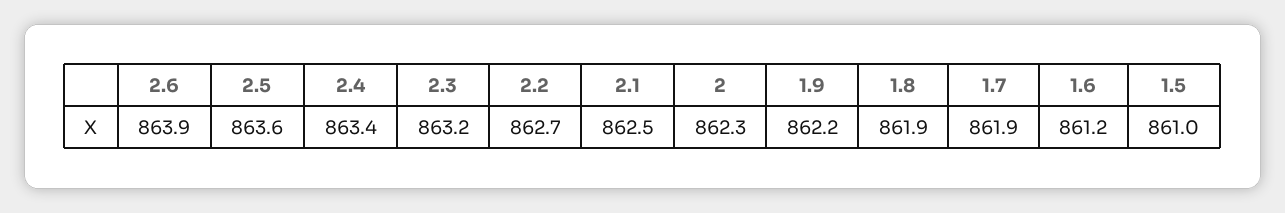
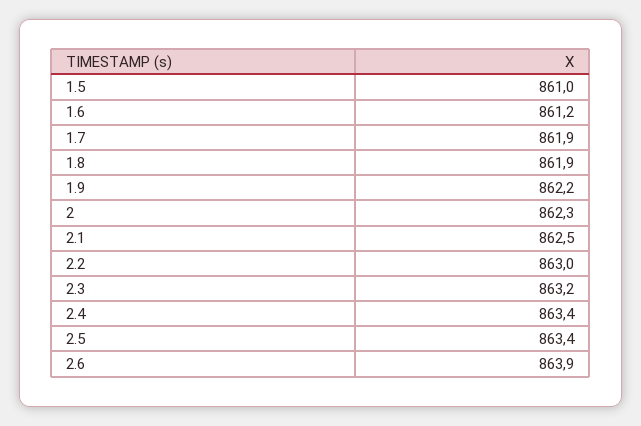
  {
    "2.6": 863.9,
-   "2.5": 863.6,
+   "2.5": 863.4,
    "2.4": 863.4,
    "2.3": 863.2,
-   "2.2": 862.7,
+   "2.2": 863,
    "2.1": 862.5,
    "2": 862.3,
    "1.9": 862.2,
    "1.8": 861.9,
    "1.7": 861.9,
    "1.6": 861.2,
    "1.5": 861
  }

